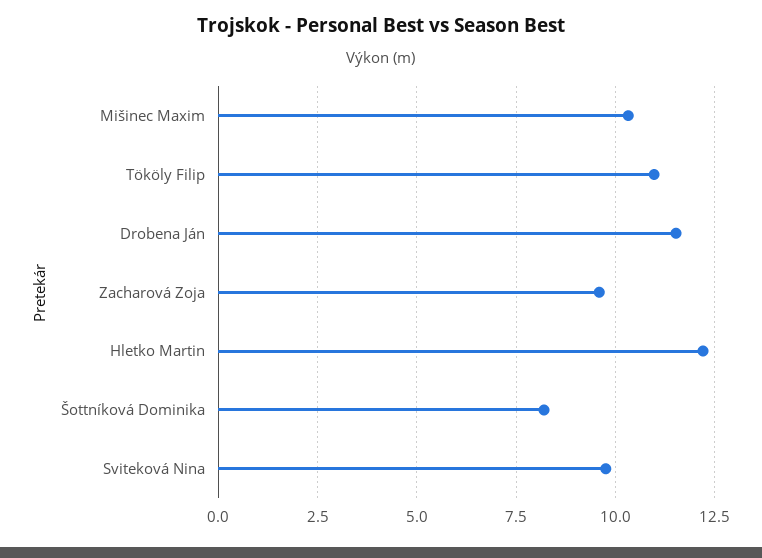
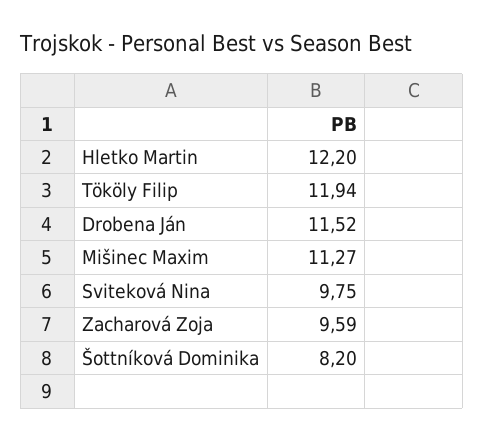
  {
-   "Mišinec Maxim": 10.25,
+   "Mišinec Maxim": 11.27,
-   "Tököly Filip": 11,
+   "Tököly Filip": 11.94,
    "Drobena Ján": 11.52,
    "Zacharová Zoja": 9.59,
    "Hletko Martin": 12.2,
    "Šottníková Dominika": 8.2,
    "Sviteková Nina": 9.75
  }

